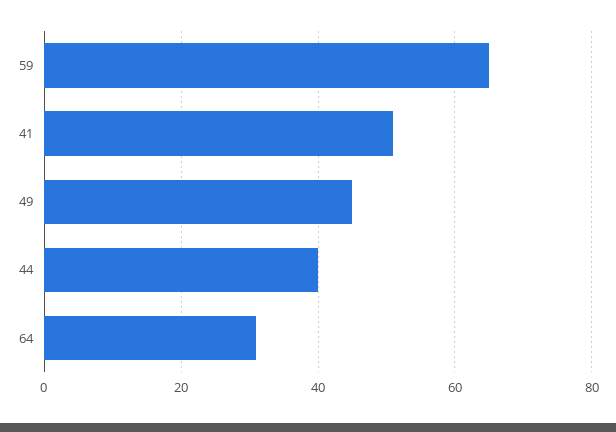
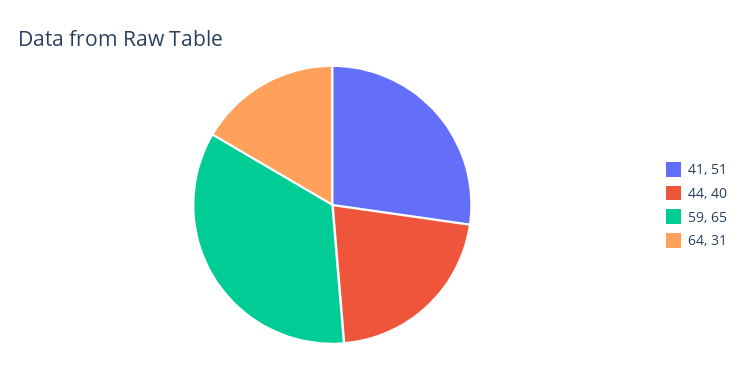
  {
    "59": 65,
    "41": 51,
-   "49": 45,
    "44": 40,
    "64": 31
  }

